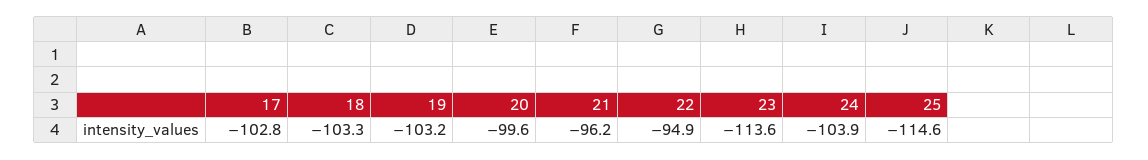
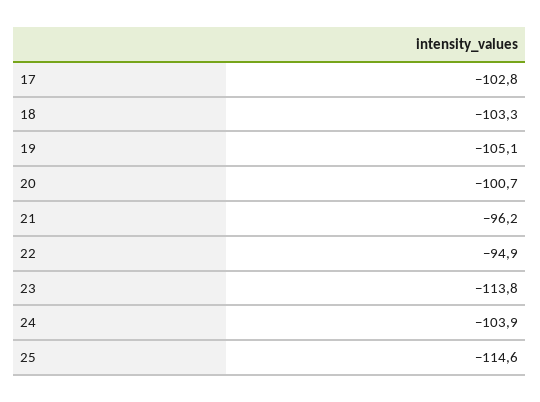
  {
    "17": -102.8,
    "18": -103.3,
-   "19": -103.2,
+   "19": -105.1,
-   "20": -99.6,
+   "20": -100.7,
    "21": -96.2,
    "22": -94.9,
-   "23": -113.6,
+   "23": -113.8,
    "24": -103.9,
    "25": -114.6
  }

